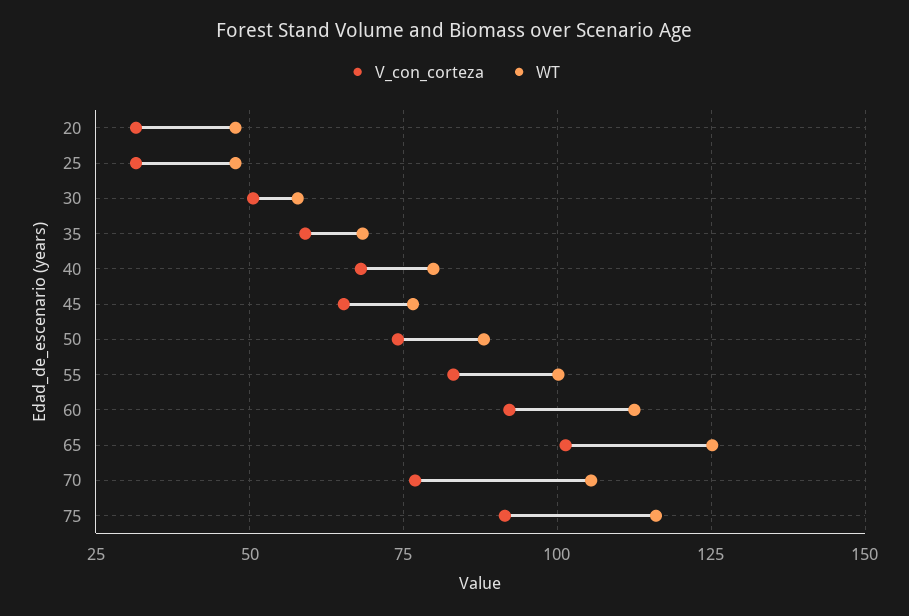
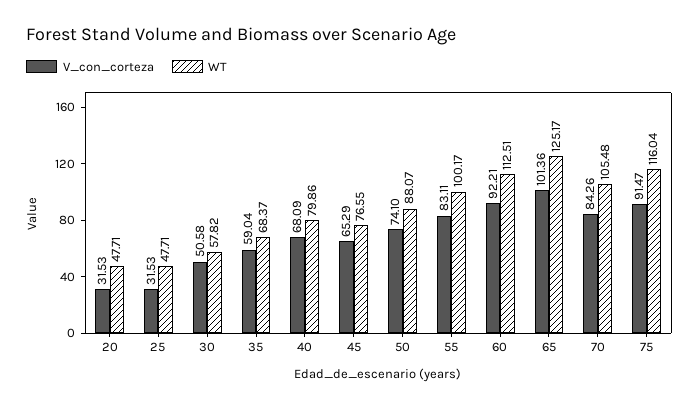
  {
    "V_con_corteza": {
      "20": 31.53,
      "25": 31.53,
      "30": 50.58,
      "35": 59.04,
      "40": 68.09,
      "45": 65.29,
      "50": 74.1,
      "55": 83.11,
      "60": 92.21,
      "65": 101.36,
-     "70": 77.5,
+     "70": 84.26,
      "75": 91.47
    },
    "WT": {
      "20": 47.71,
      "25": 47.71,
      "30": 57.82,
      "35": 68.37,
      "40": 79.86,
      "45": 76.55,
      "50": 88.07,
      "55": 100.17,
      "60": 112.51,
      "65": 125.17,
      "70": 105.48,
      "75": 116.04
    }
  }

